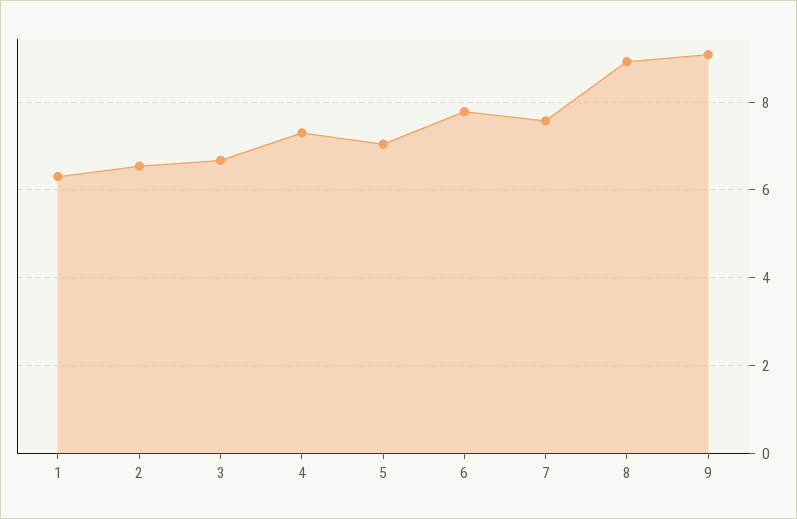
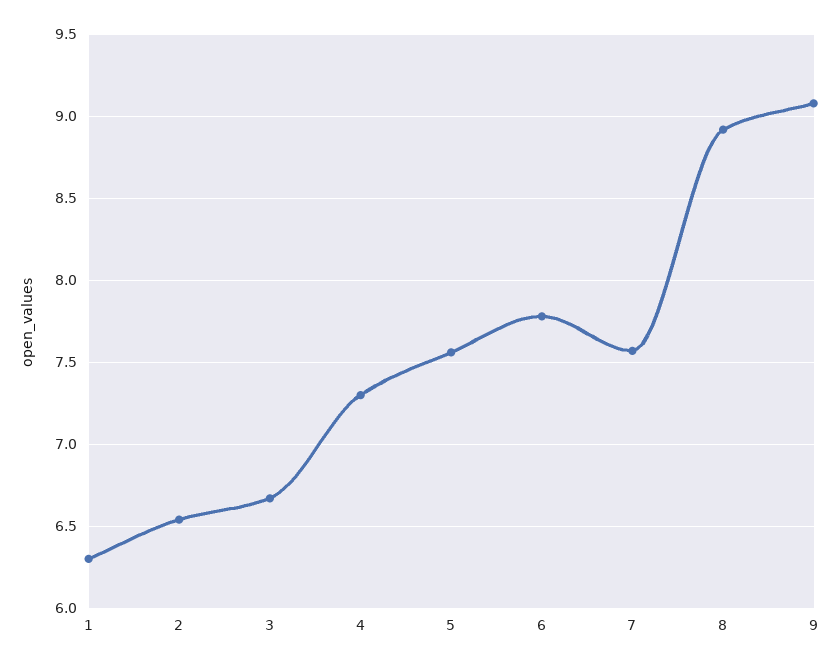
  {
    "1": 6.3,
    "2": 6.55,
    "3": 6.65,
    "4": 7.3,
-   "5": 7,
+   "5": 7.55,
    "6": 7.8,
    "7": 7.55,
    "8": 8.9,
    "9": 9.1
  }

